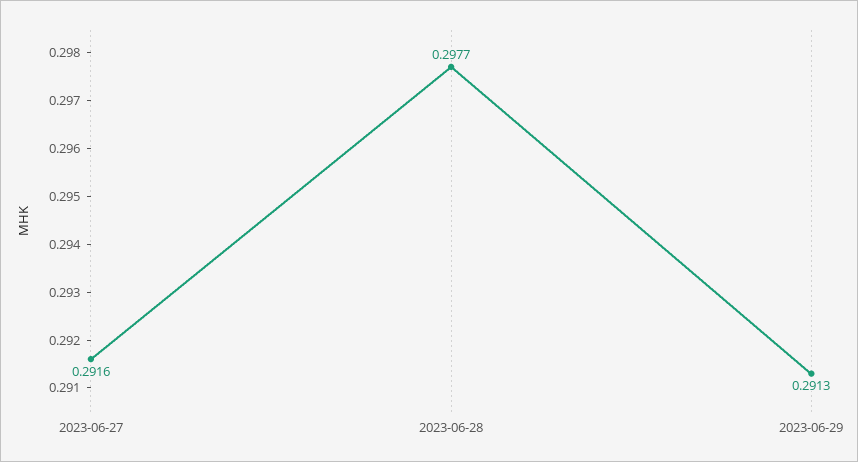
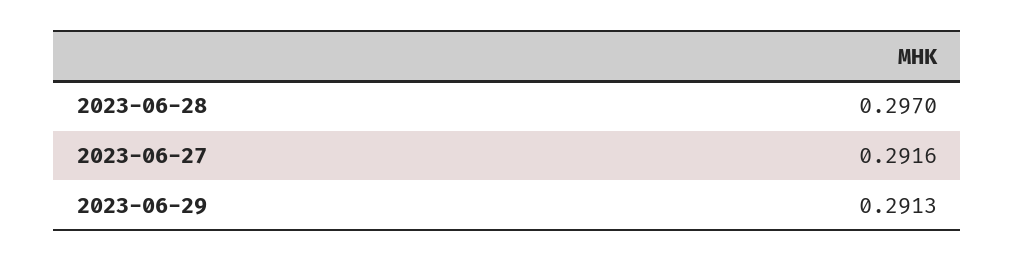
  {
    "2023-06-27": 0.2916,
-   "2023-06-28": 0.2977,
+   "2023-06-28": 0.297,
    "2023-06-29": 0.2913
  }

